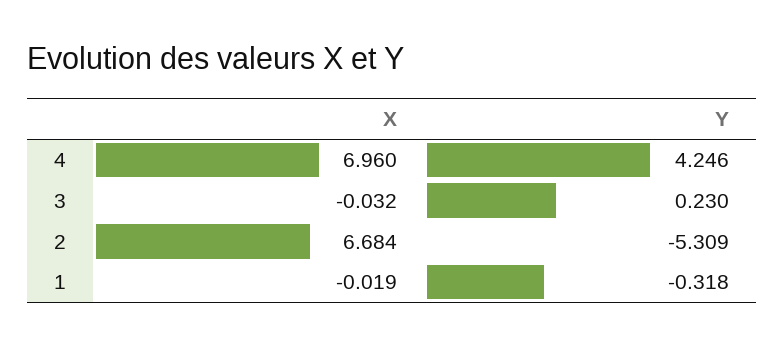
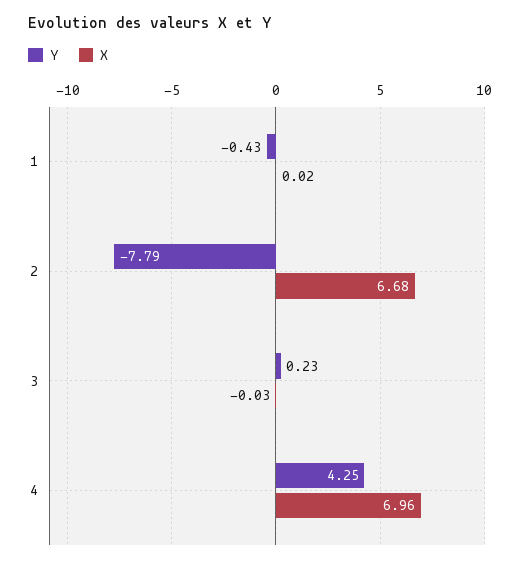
  {
    "X": {
      "4": 6.96,
      "3": -0.032,
      "2": 6.684,
-     "1": -0.019
+     "1": 0.02
    },
    "Y": {
      "4": 4.246,
      "3": 0.23,
-     "2": -5.309,
+     "2": -7.79,
-     "1": -0.318
+     "1": -0.43
    }
  }

